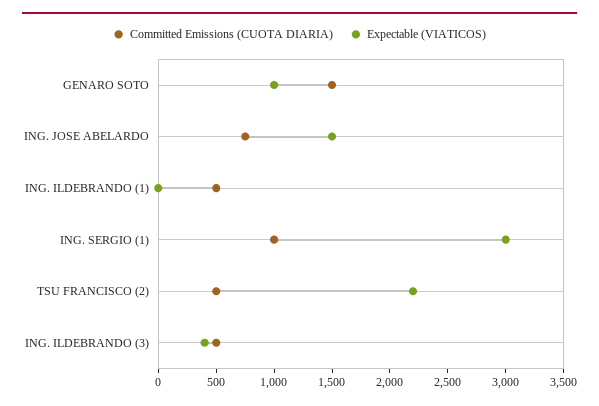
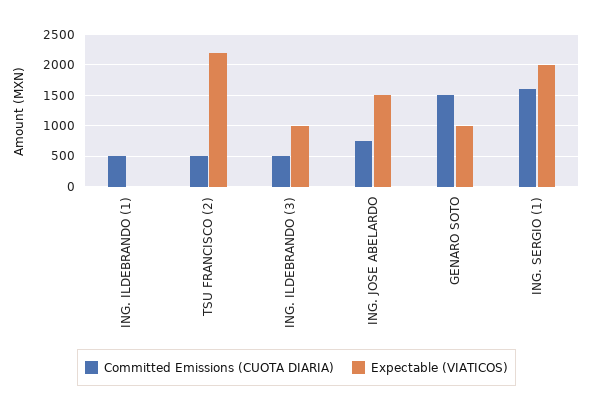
  {
    "Committed Emissions (CUOTA DIARIA)": {
      "GENARO SOTO": 1500,
      "ING. JOSE ABELARDO": 800,
      "ING. ILDEBRANDO (1)": 500,
-     "ING. SERGIO (1)": 1000,
+     "ING. SERGIO (1)": 1600,
      "TSU FRANCISCO (2)": 500,
      "ING. ILDEBRANDO (3)": 500
    },
    "Expectable (VIATICOS)": {
      "GENARO SOTO": 1000,
      "ING. JOSE ABELARDO": 1500,
      "ING. ILDEBRANDO (1)": 0,
-     "ING. SERGIO (1)": 3000,
+     "ING. SERGIO (1)": 2000,
      "TSU FRANCISCO (2)": 2200,
-     "ING. ILDEBRANDO (3)": 400
+     "ING. ILDEBRANDO (3)": 1000
    }
  }

